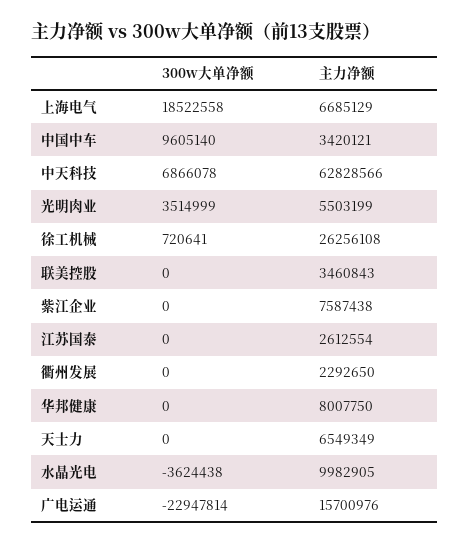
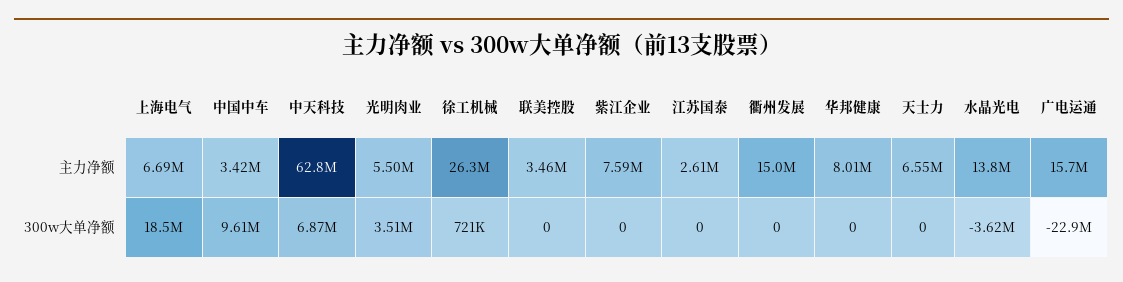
  {
    "300w大单净额": {
      "上海电气": 18522558,
      "中国中车": 9605140,
      "中天科技": 6866078,
      "光明肉业": 3514999,
      "徐工机械": 720641,
      "联美控股": 0,
      "紫江企业": 0,
      "江苏国泰": 0,
      "衢州发展": 0,
      "华邦健康": 0,
      "天士力": 0,
      "水晶光电": -3624438,
      "广电运通": -22947814
    },
    "主力净额": {
      "上海电气": 6685129,
      "中国中车": 3420121,
      "中天科技": 62828566,
      "光明肉业": 5503199,
      "徐工机械": 26256108,
      "联美控股": 3460843,
      "紫江企业": 7587438,
      "江苏国泰": 2612554,
-     "衢州发展": 2292650,
+     "衢州发展": 15000000,
      "华邦健康": 8007750,
      "天士力": 6549349,
-     "水晶光电": 9982905,
+     "水晶光电": 13800000,
      "广电运通": 15700976
    }
  }

